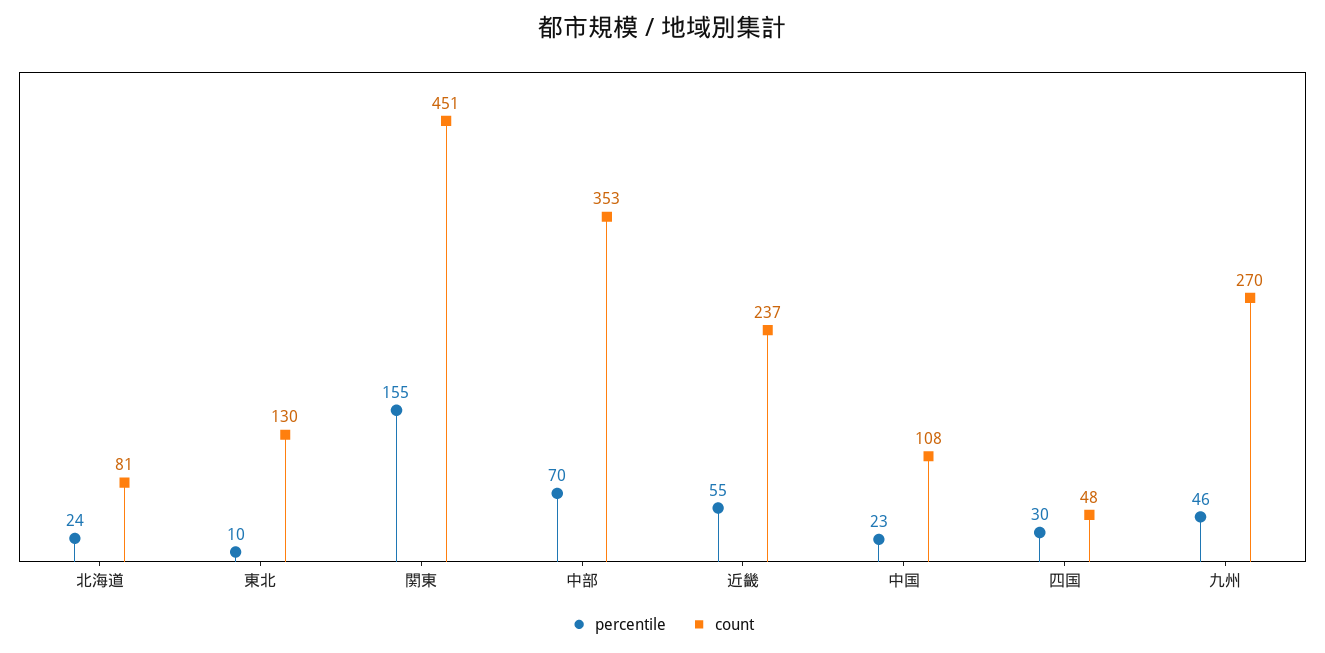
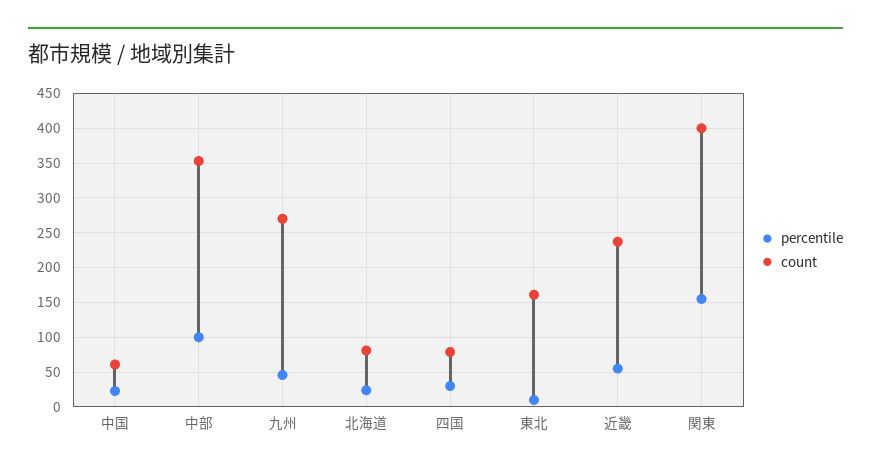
  {
    "percentile": {
      "北海道": 24,
      "東北": 10,
      "関東": 155,
-     "中部": 70,
+     "中部": 100,
      "近畿": 55,
      "中国": 23,
      "四国": 30,
      "九州": 46
    },
    "count": {
      "北海道": 81,
-     "東北": 130,
+     "東北": 160,
-     "関東": 451,
+     "関東": 400,
      "中部": 353,
      "近畿": 237,
-     "中国": 108,
+     "中国": 60,
-     "四国": 48,
+     "四国": 80,
      "九州": 270
    }
  }

